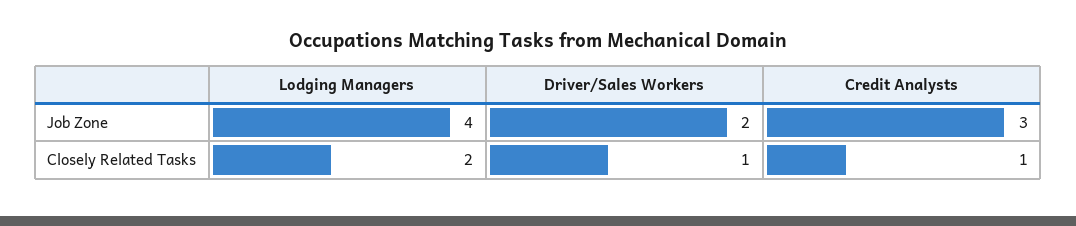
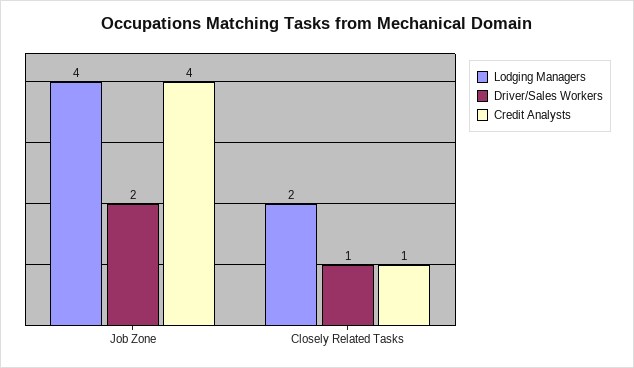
  {
    "Lodging Managers": {
      "Job Zone": 4,
      "Closely Related Tasks": 2
    },
    "Driver/Sales Workers": {
      "Job Zone": 2,
      "Closely Related Tasks": 1
    },
    "Credit Analysts": {
-     "Job Zone": 3,
+     "Job Zone": 4,
      "Closely Related Tasks": 1
    }
  }

